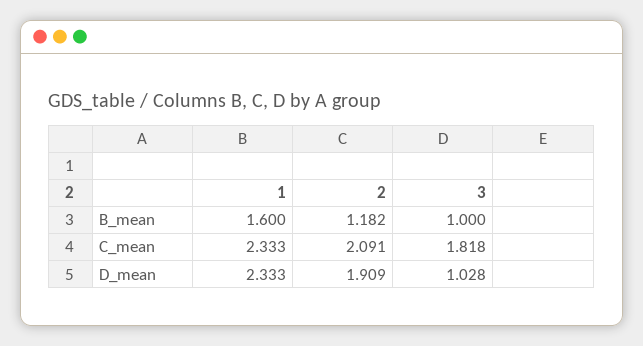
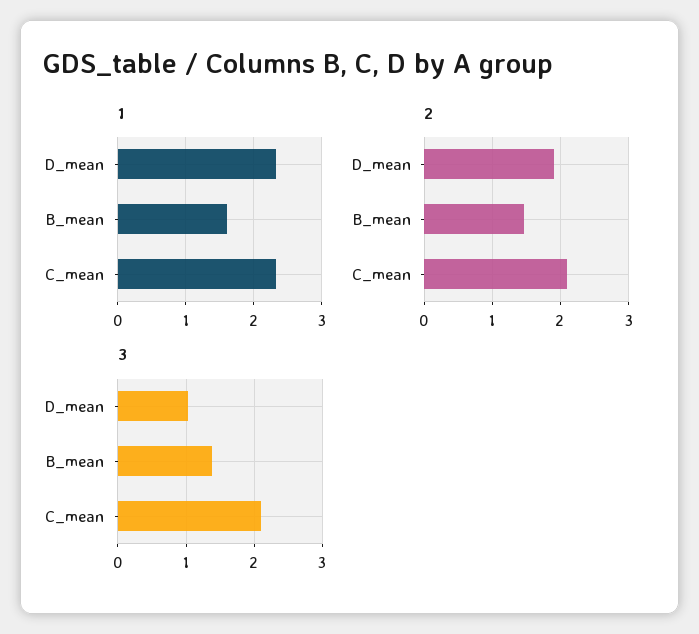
  {
    "1": {
      "B_mean": 1.6,
      "C_mean": 2.333,
      "D_mean": 2.333
    },
    "2": {
-     "B_mean": 1.182,
+     "B_mean": 1.5,
      "C_mean": 2.091,
      "D_mean": 1.909
    },
    "3": {
-     "B_mean": 1,
+     "B_mean": 1.4,
-     "C_mean": 1.818,
+     "C_mean": 2.1,
      "D_mean": 1.028
    }
  }

